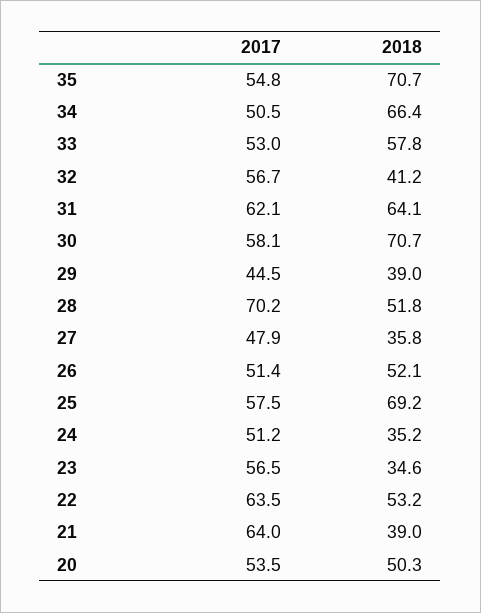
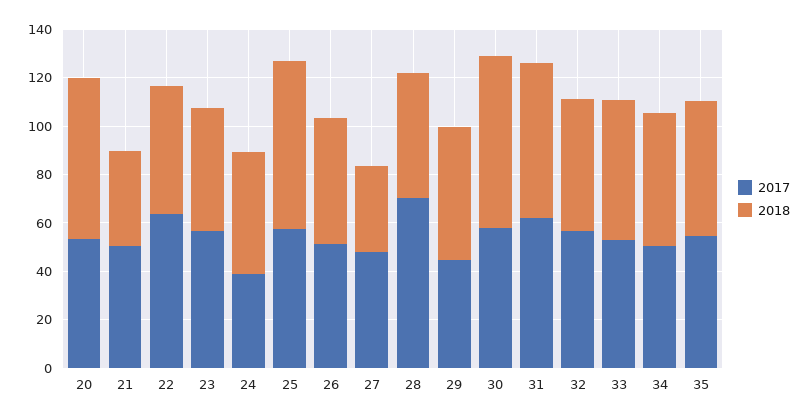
  {
    "2017": {
      "35": 54.8,
      "34": 50.5,
      "33": 53,
      "32": 56.7,
      "31": 62.1,
      "30": 58.1,
      "29": 44.5,
      "28": 70.2,
      "27": 47.9,
      "26": 51.4,
      "25": 57.5,
-     "24": 51.2,
+     "24": 40,
      "23": 56.5,
      "22": 63.5,
-     "21": 64,
+     "21": 50,
      "20": 53.5
    },
    "2018": {
-     "35": 70.7,
+     "35": 55,
-     "34": 66.4,
+     "34": 55,
      "33": 57.8,
-     "32": 41.2,
+     "32": 55,
      "31": 64.1,
      "30": 70.7,
-     "29": 39,
+     "29": 55,
      "28": 51.8,
      "27": 35.8,
      "26": 52.1,
      "25": 69.2,
-     "24": 35.2,
+     "24": 50,
-     "23": 34.6,
+     "23": 50,
      "22": 53.2,
      "21": 39,
-     "20": 50.3
+     "20": 65
    }
  }

